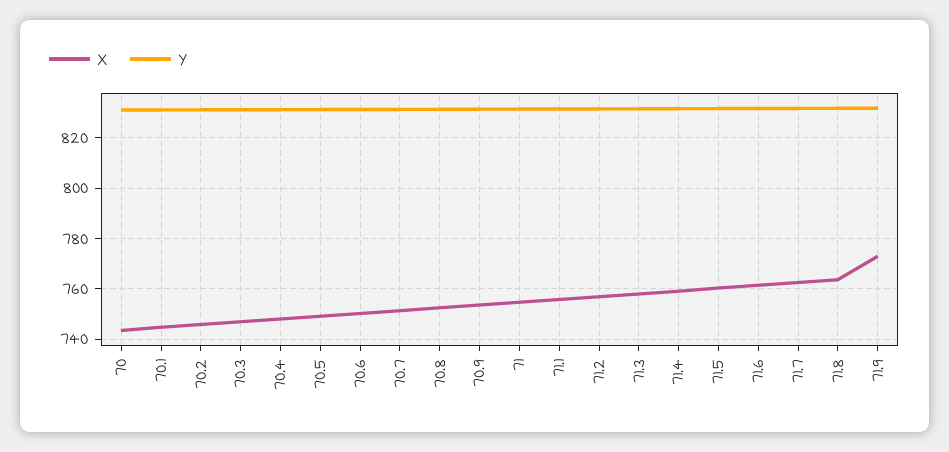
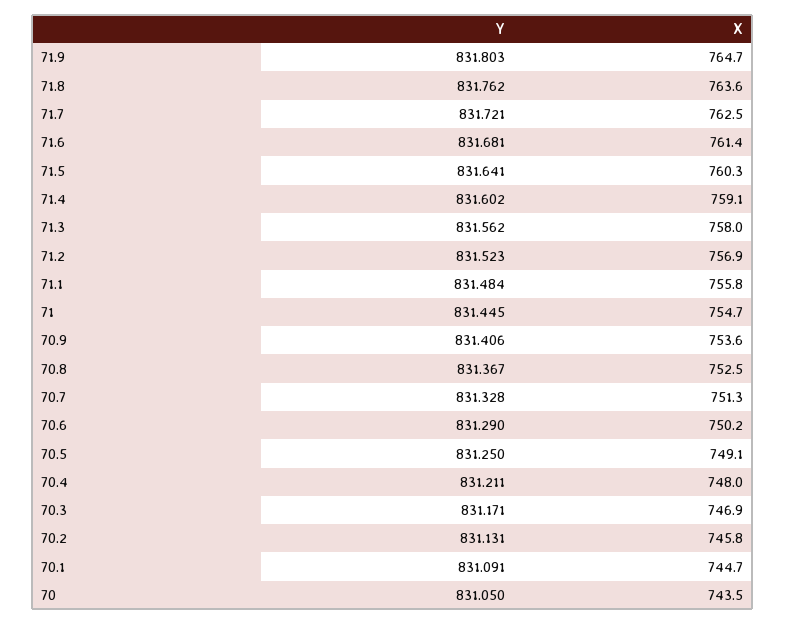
  {
    "X": {
      "70": 743.5,
      "70.1": 744.7,
      "70.2": 745.8,
      "70.3": 746.9,
      "70.4": 748,
      "70.5": 749.1,
      "70.6": 750.2,
      "70.7": 751.3,
      "70.8": 752.5,
      "70.9": 753.6,
      "71": 754.7,
      "71.1": 755.8,
      "71.2": 756.9,
      "71.3": 758,
      "71.4": 759.1,
      "71.5": 760.3,
      "71.6": 761.4,
      "71.7": 762.5,
      "71.8": 763.6,
-     "71.9": 772.5
+     "71.9": 764.7
    },
    "Y": {
      "70": 831.05,
      "70.1": 831.091,
      "70.2": 831.131,
      "70.3": 831.171,
      "70.4": 831.211,
      "70.5": 831.25,
      "70.6": 831.29,
      "70.7": 831.328,
      "70.8": 831.367,
      "70.9": 831.406,
      "71": 831.445,
      "71.1": 831.484,
      "71.2": 831.523,
      "71.3": 831.562,
      "71.4": 831.602,
      "71.5": 831.641,
      "71.6": 831.681,
      "71.7": 831.721,
      "71.8": 831.762,
      "71.9": 831.803
    }
  }

